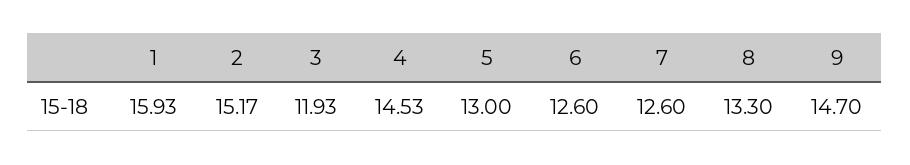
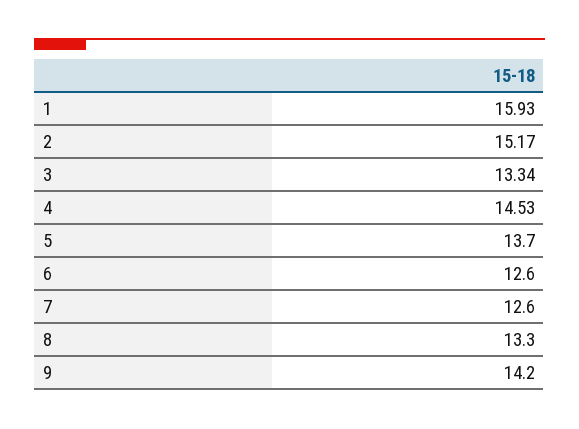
  {
    "1": 15.93,
    "2": 15.17,
-   "3": 11.93,
+   "3": 13.34,
    "4": 14.53,
-   "5": 13,
+   "5": 13.7,
    "6": 12.6,
    "7": 12.6,
    "8": 13.3,
-   "9": 14.7
+   "9": 14.2
  }

